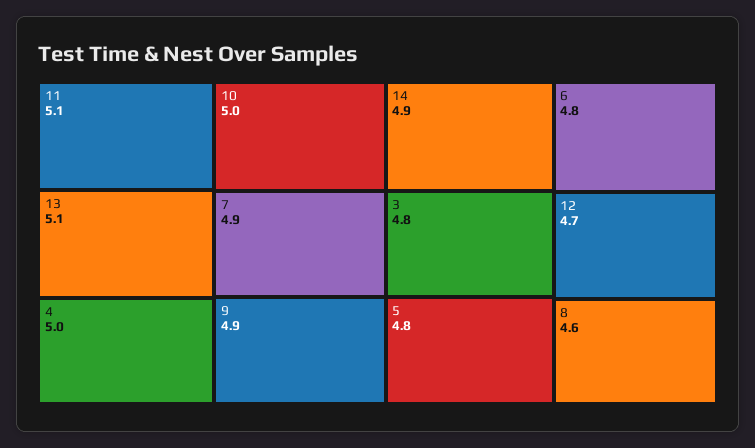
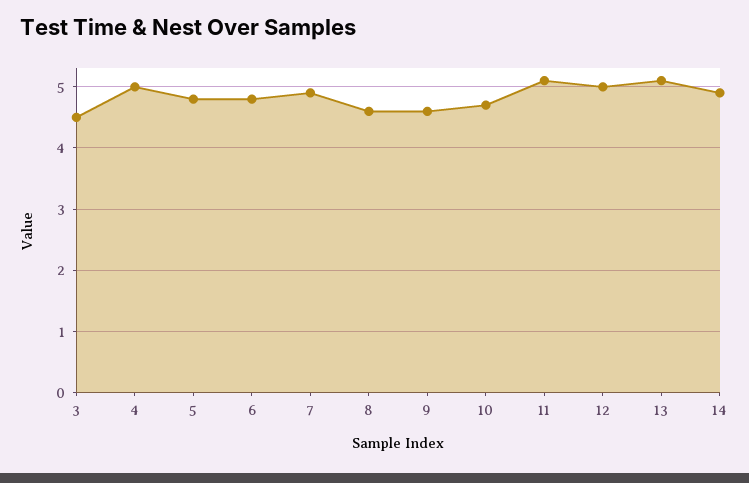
  {
    "11": 5.1,
    "13": 5.1,
    "4": 5,
-   "10": 5,
+   "10": 4.7,
    "7": 4.9,
-   "9": 4.9,
+   "9": 4.6,
    "14": 4.9,
-   "3": 4.8,
+   "3": 4.5,
    "5": 4.8,
    "6": 4.8,
-   "12": 4.7,
+   "12": 5,
    "8": 4.6
  }

